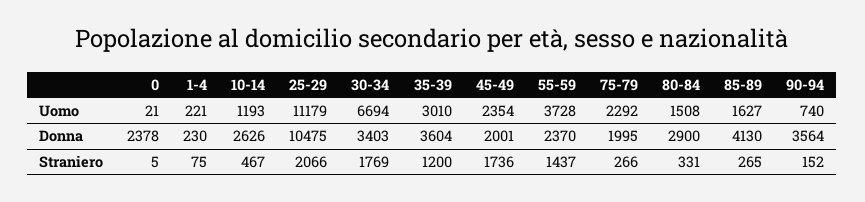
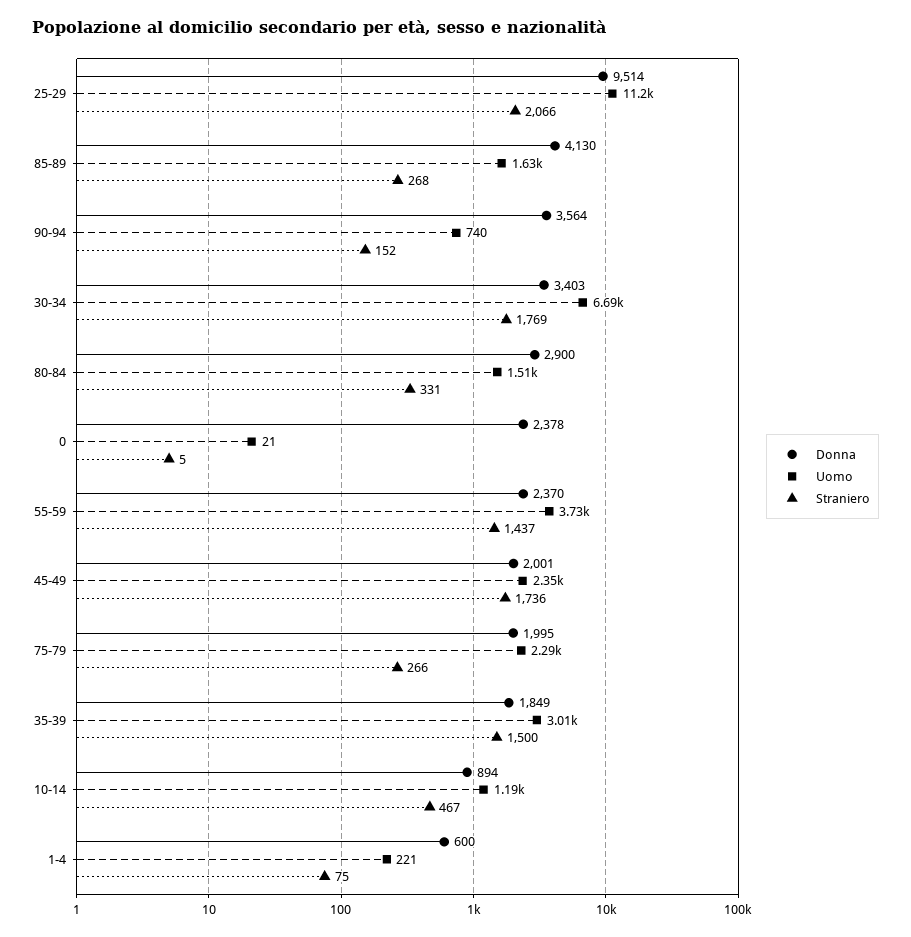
  {
    "Uomo": {
      "0": 21,
      "1-4": 221,
      "10-14": 1193,
      "25-29": 11179,
      "30-34": 6694,
      "35-39": 3010,
      "45-49": 2354,
      "55-59": 3728,
      "75-79": 2292,
      "80-84": 1508,
      "85-89": 1627,
      "90-94": 740
    },
    "Donna": {
      "0": 2378,
-     "1-4": 230,
+     "1-4": 600,
-     "10-14": 2626,
+     "10-14": 894,
-     "25-29": 10475,
+     "25-29": 9514,
      "30-34": 3403,
-     "35-39": 3604,
+     "35-39": 1849,
      "45-49": 2001,
      "55-59": 2370,
      "75-79": 1995,
      "80-84": 2900,
      "85-89": 4130,
      "90-94": 3564
    },
    "Straniero": {
      "0": 5,
      "1-4": 75,
      "10-14": 467,
      "25-29": 2066,
      "30-34": 1769,
-     "35-39": 1200,
+     "35-39": 1500,
      "45-49": 1736,
      "55-59": 1437,
      "75-79": 266,
      "80-84": 331,
-     "85-89": 265,
+     "85-89": 268,
      "90-94": 152
    }
  }

